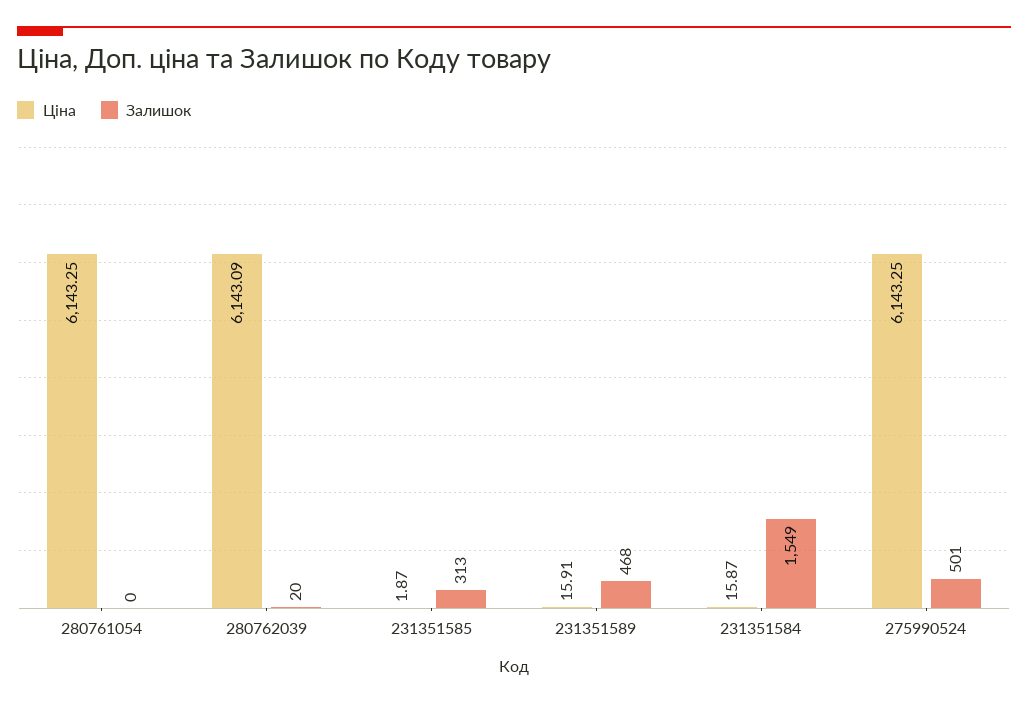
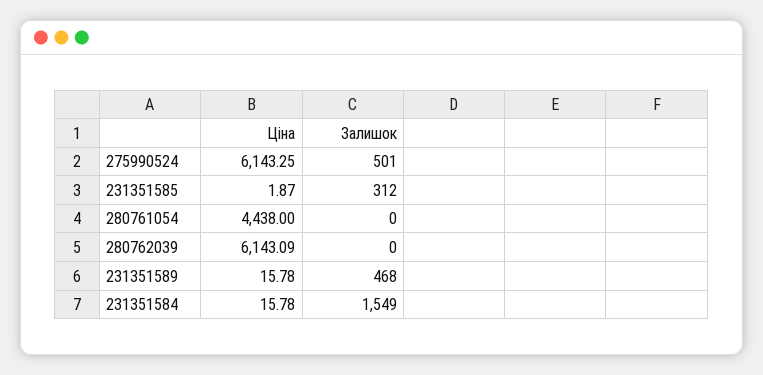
  {
    "Ціна": {
-     "280761054": 6143.25,
+     "280761054": 4438,
      "280762039": 6143.09,
      "231351585": 1.87,
-     "231351589": 15.91,
+     "231351589": 15.78,
-     "231351584": 15.87,
+     "231351584": 15.78,
      "275990524": 6143.25
    },
    "Залишок": {
      "280761054": 0,
-     "280762039": 20,
+     "280762039": 0,
-     "231351585": 313,
+     "231351585": 312,
      "231351589": 468,
      "231351584": 1549,
      "275990524": 501
    }
  }

